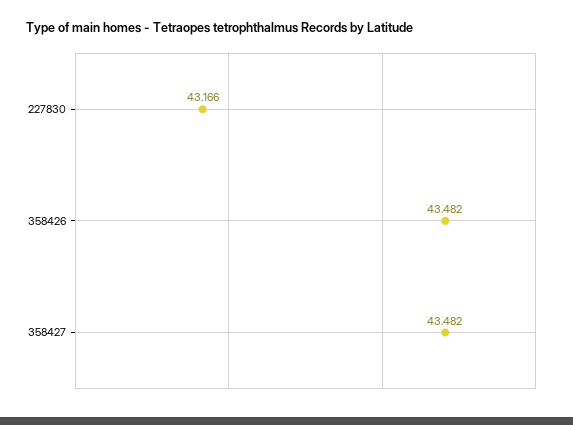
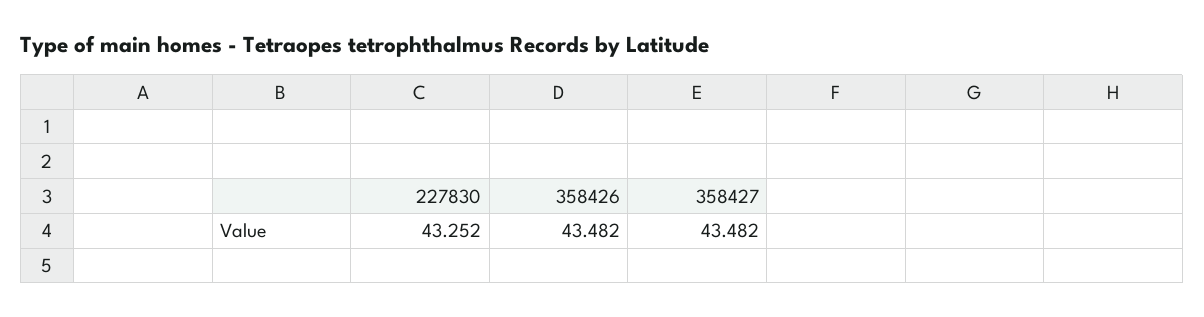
  {
-   "227830": 43.166,
+   "227830": 43.252,
    "358426": 43.482,
    "358427": 43.482
  }

